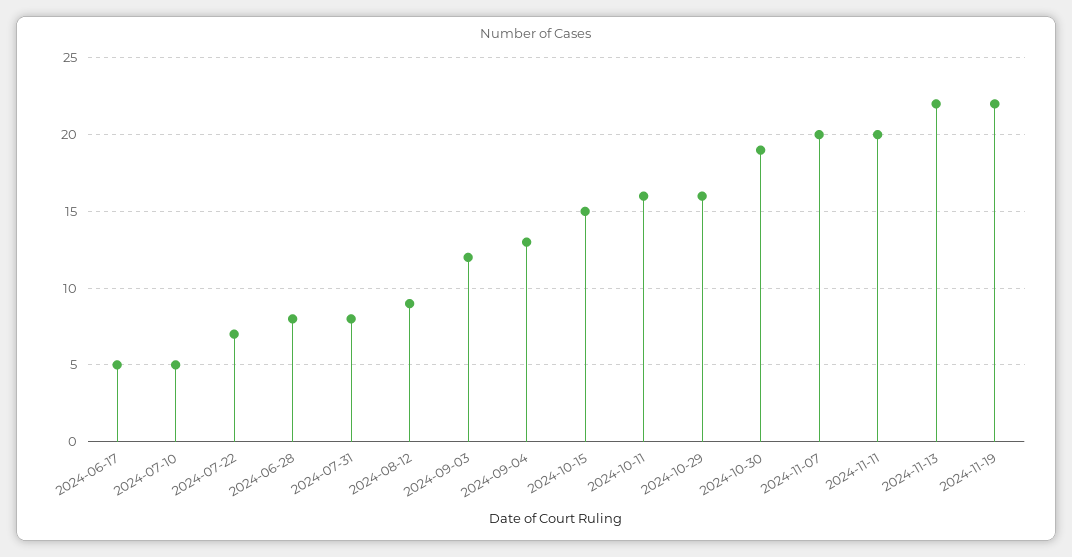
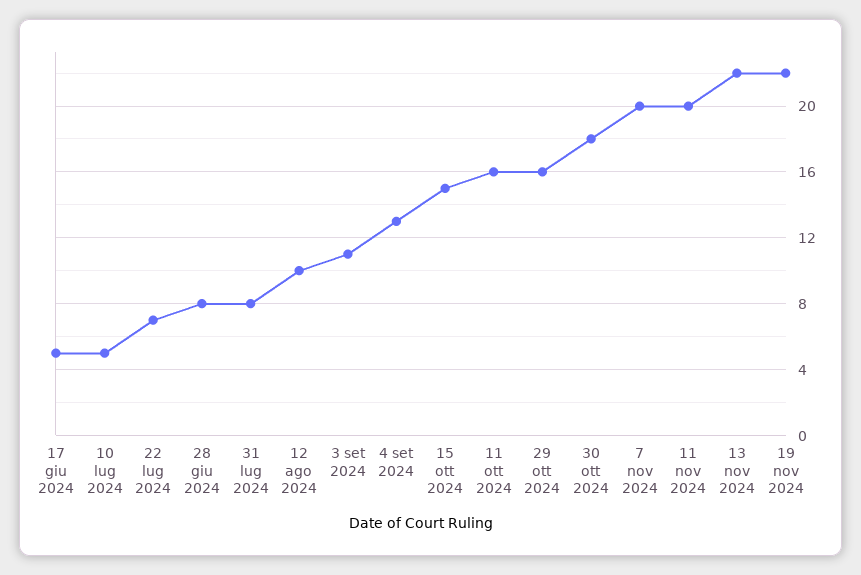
  {
    "2024-06-17": 5,
    "2024-07-10": 5,
    "2024-07-22": 7,
    "2024-06-28": 8,
    "2024-07-31": 8,
-   "2024-08-12": 9,
+   "2024-08-12": 10,
-   "2024-09-03": 12,
+   "2024-09-03": 11,
    "2024-09-04": 13,
    "2024-10-15": 15,
    "2024-10-11": 16,
    "2024-10-29": 16,
-   "2024-10-30": 19,
+   "2024-10-30": 18,
    "2024-11-07": 20,
    "2024-11-11": 20,
    "2024-11-13": 22,
    "2024-11-19": 22
  }

